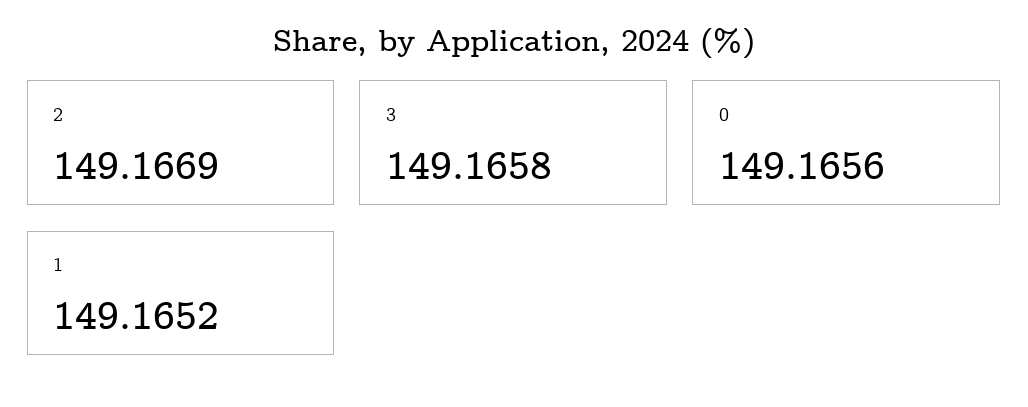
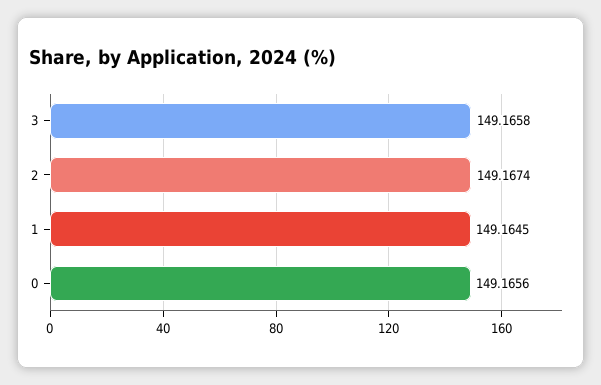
  {
-   "2": 149.1669,
+   "2": 149.1674,
    "3": 149.1658,
    "0": 149.1656,
-   "1": 149.1652
+   "1": 149.1645
  }

